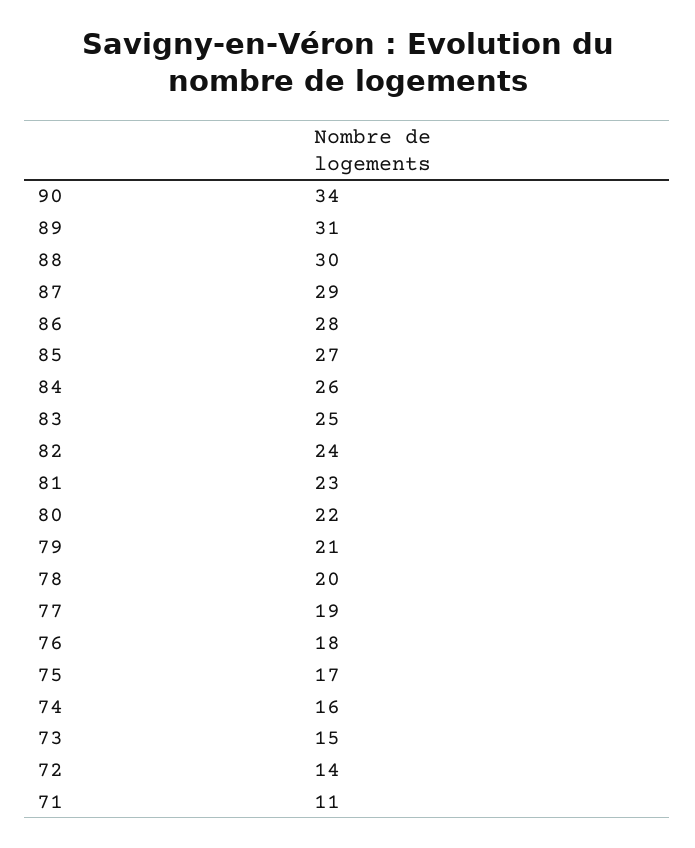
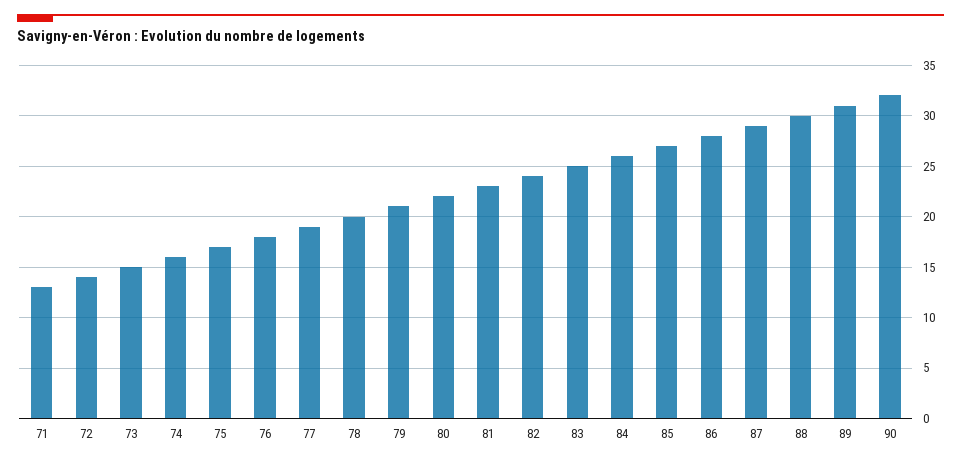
  {
-   "90": 34,
+   "90": 32,
    "89": 31,
    "88": 30,
    "87": 29,
    "86": 28,
    "85": 27,
    "84": 26,
    "83": 25,
    "82": 24,
    "81": 23,
    "80": 22,
    "79": 21,
    "78": 20,
    "77": 19,
    "76": 18,
    "75": 17,
    "74": 16,
    "73": 15,
    "72": 14,
-   "71": 11
+   "71": 13
  }

